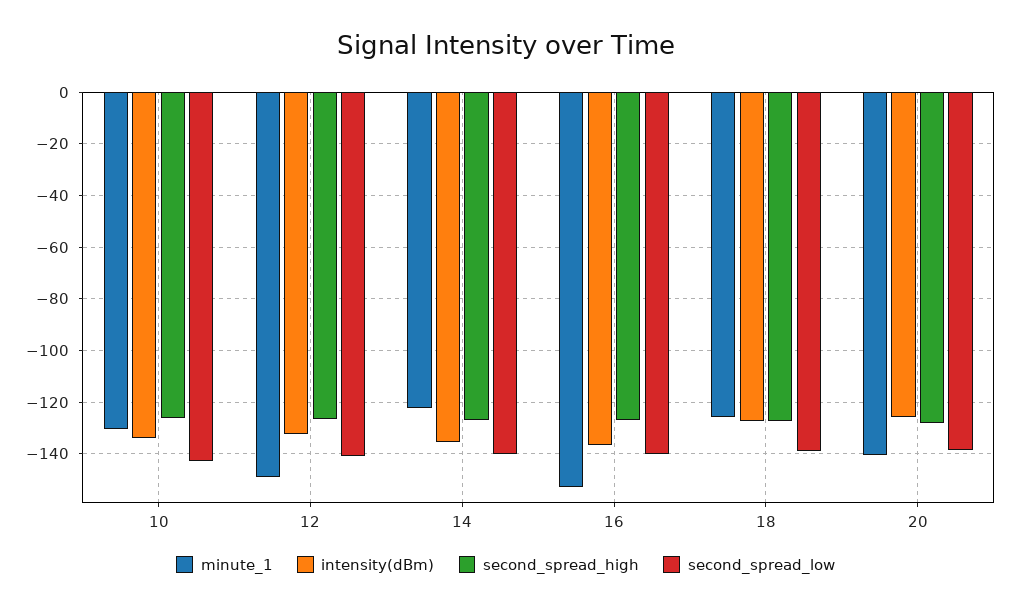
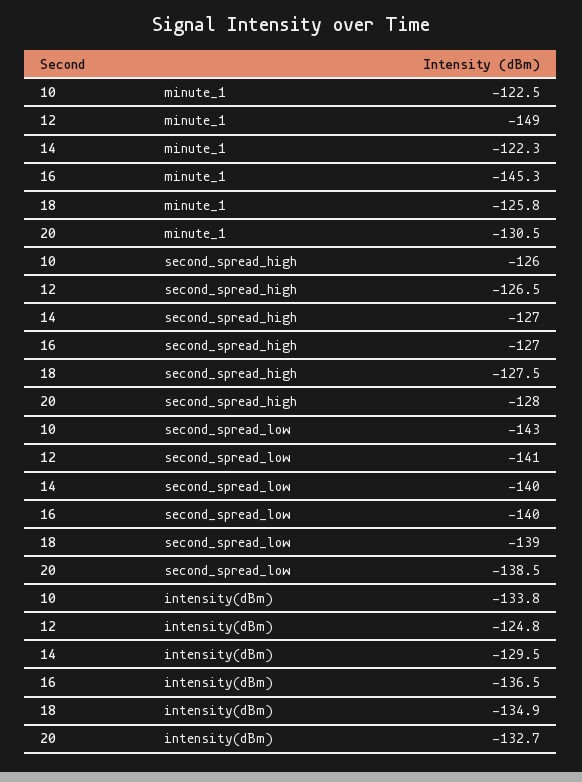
  {
    "minute_1": {
-     "10": -130,
+     "10": -122.5,
      "12": -149,
      "14": -122.3,
-     "16": -152.5,
+     "16": -145.3,
      "18": -125.8,
-     "20": -140
+     "20": -130.5
    },
    "intensity(dBm)": {
      "10": -133.8,
-     "12": -132.5,
+     "12": -124.8,
-     "14": -135,
+     "14": -129.5,
      "16": -136.5,
-     "18": -127.5,
+     "18": -134.9,
-     "20": -125
+     "20": -132.7
    },
    "second_spread_high": {
      "10": -126,
      "12": -126.5,
      "14": -127,
      "16": -127,
      "18": -127.5,
      "20": -128
    },
    "second_spread_low": {
      "10": -143,
      "12": -141,
      "14": -140,
      "16": -140,
      "18": -139,
      "20": -138.5
    }
  }

